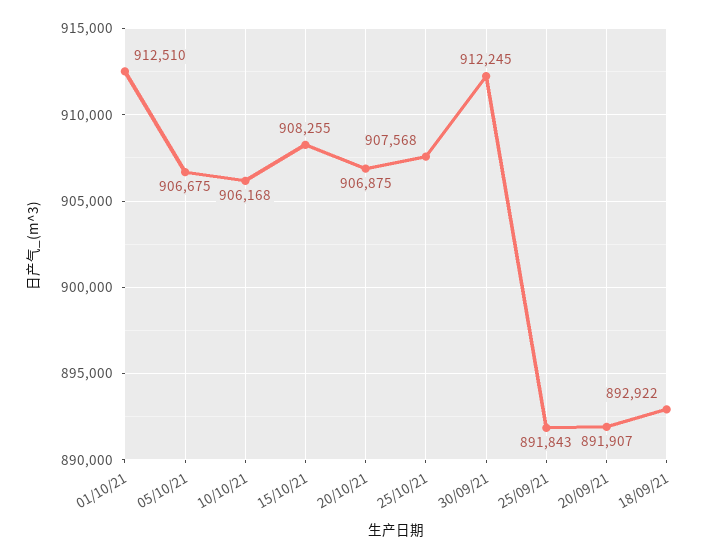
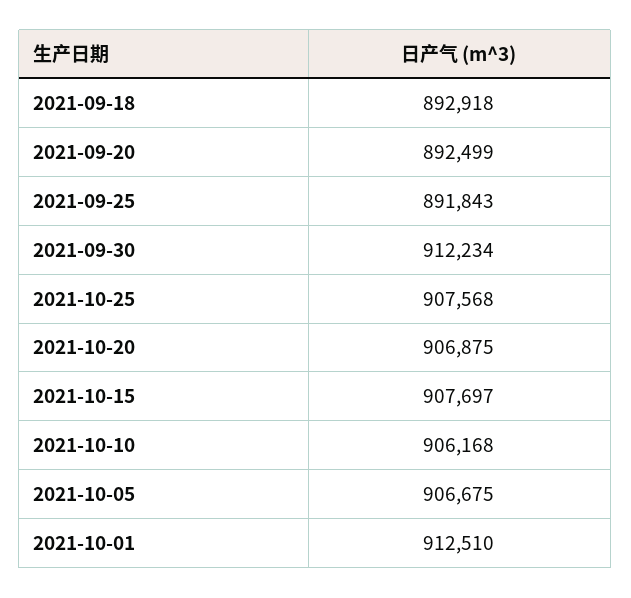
  {
    "01/10/21": 912510,
    "05/10/21": 906675,
    "10/10/21": 906168,
-   "15/10/21": 908255,
+   "15/10/21": 907697,
    "20/10/21": 906875,
    "25/10/21": 907568,
-   "30/09/21": 912245,
+   "30/09/21": 912234,
    "25/09/21": 891843,
-   "20/09/21": 891907,
+   "20/09/21": 892499,
-   "18/09/21": 892922
+   "18/09/21": 892918
  }

